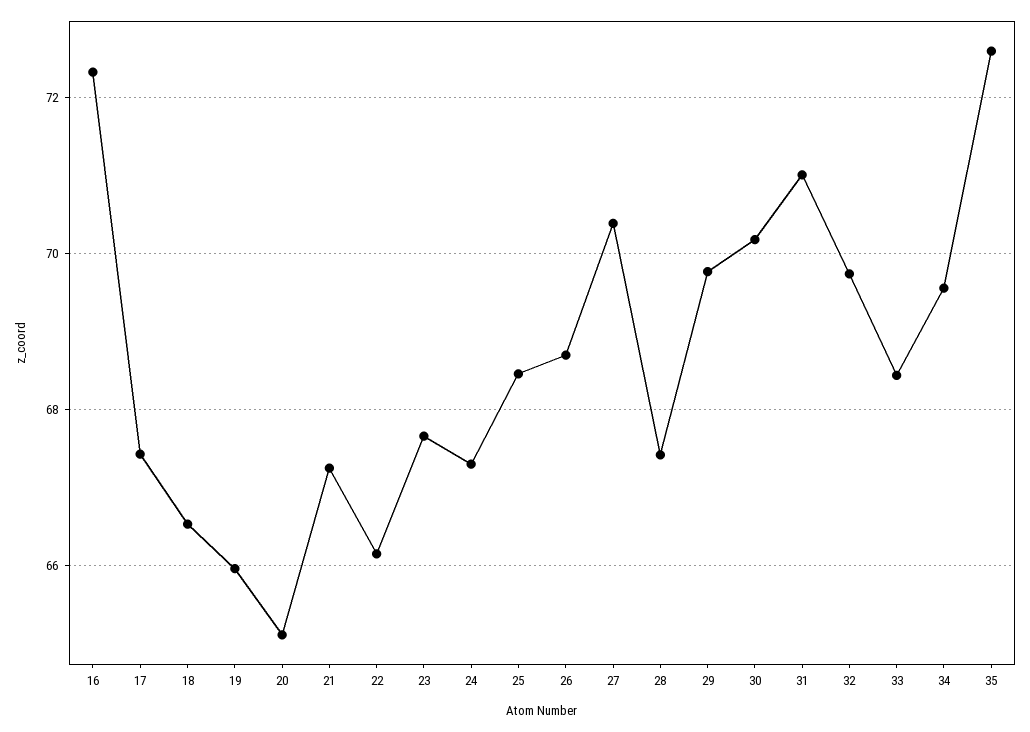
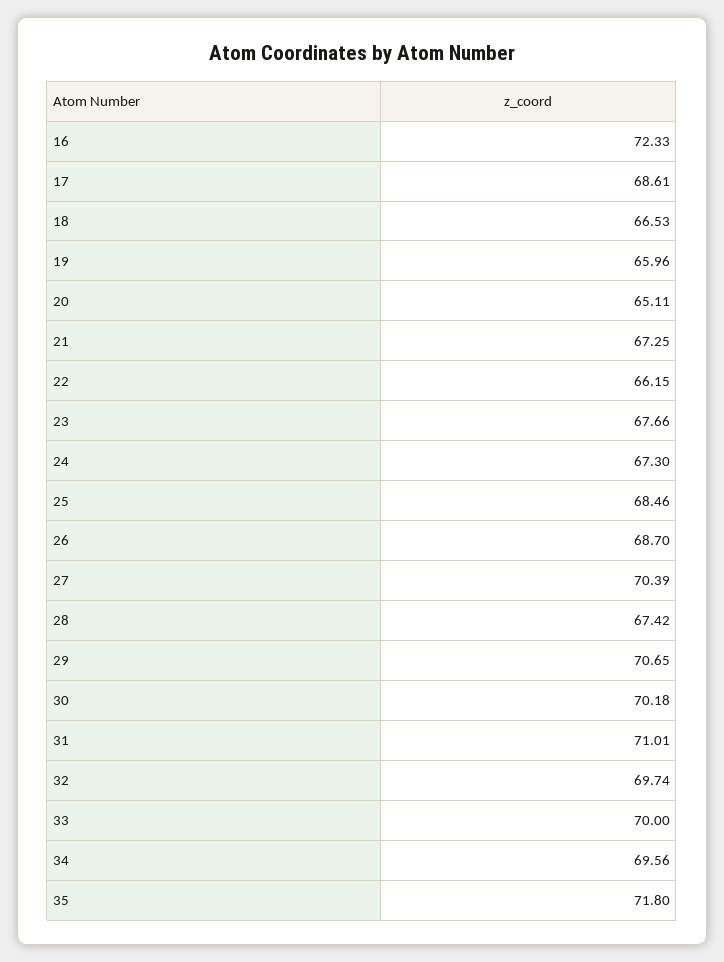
  {
    "16": 72.33,
-   "17": 67.4,
+   "17": 68.61,
    "18": 66.53,
    "19": 65.96,
    "20": 65.11,
    "21": 67.25,
    "22": 66.15,
    "23": 67.66,
    "24": 67.3,
    "25": 68.46,
    "26": 68.7,
    "27": 70.39,
    "28": 67.42,
-   "29": 69.8,
+   "29": 70.65,
    "30": 70.18,
    "31": 71.01,
    "32": 69.74,
-   "33": 68.4,
+   "33": 70,
    "34": 69.56,
-   "35": 72.6
+   "35": 71.8
  }

